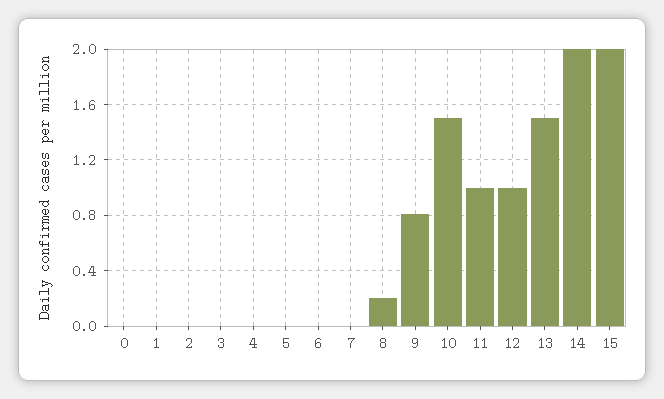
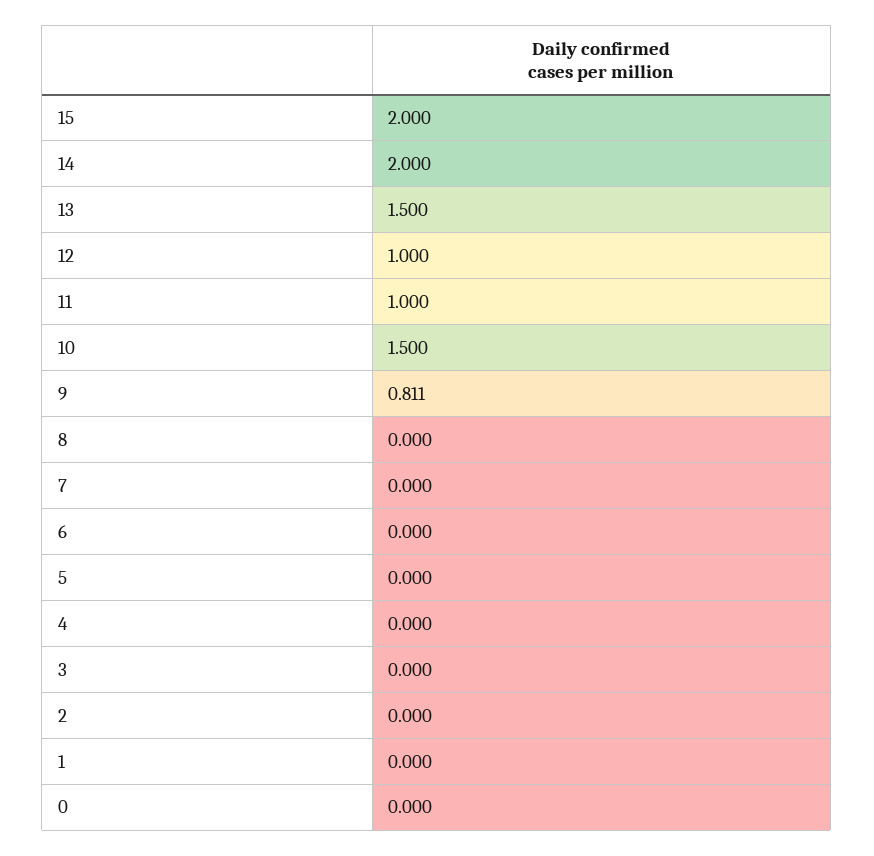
  {
    "0": 0,
    "1": 0,
    "2": 0,
    "3": 0,
    "4": 0,
    "5": 0,
    "6": 0,
    "7": 0,
-   "8": 0.2,
+   "8": 0,
    "9": 0.811,
    "10": 1.5,
    "11": 1,
    "12": 1,
    "13": 1.5,
    "14": 2,
    "15": 2
  }

